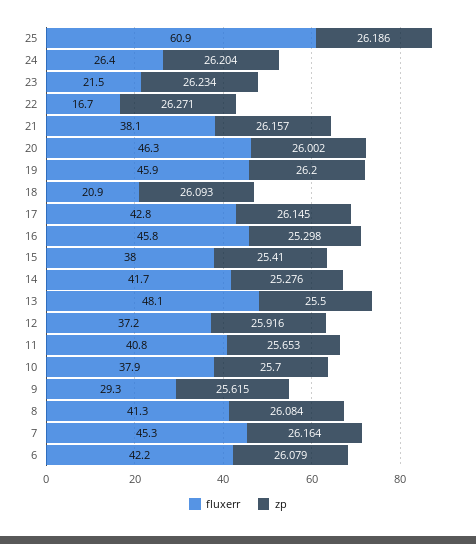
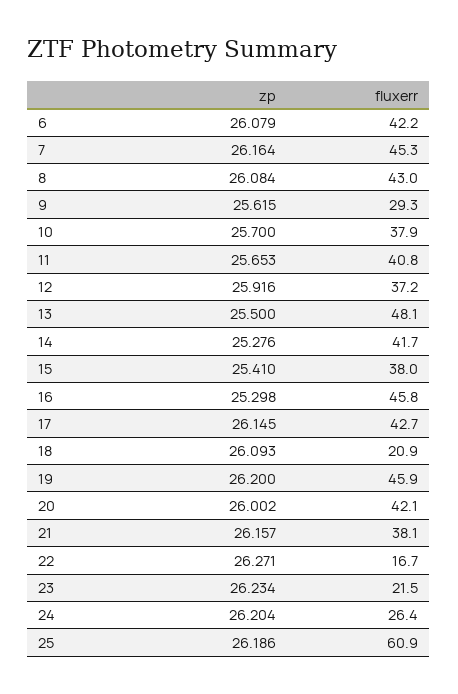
  {
    "fluxerr": {
      "25": 60.9,
      "24": 26.4,
      "23": 21.5,
      "22": 16.7,
      "21": 38.1,
-     "20": 46.3,
+     "20": 42.1,
      "19": 45.9,
      "18": 20.9,
-     "17": 42.8,
+     "17": 42.7,
      "16": 45.8,
      "15": 38,
      "14": 41.7,
      "13": 48.1,
      "12": 37.2,
      "11": 40.8,
      "10": 37.9,
      "9": 29.3,
-     "8": 41.3,
+     "8": 43,
      "7": 45.3,
      "6": 42.2
    },
    "zp": {
      "25": 26.186,
      "24": 26.204,
      "23": 26.234,
      "22": 26.271,
      "21": 26.157,
      "20": 26.002,
      "19": 26.2,
      "18": 26.093,
      "17": 26.145,
      "16": 25.298,
      "15": 25.41,
      "14": 25.276,
      "13": 25.5,
      "12": 25.916,
      "11": 25.653,
      "10": 25.7,
      "9": 25.615,
      "8": 26.084,
      "7": 26.164,
      "6": 26.079
    }
  }

